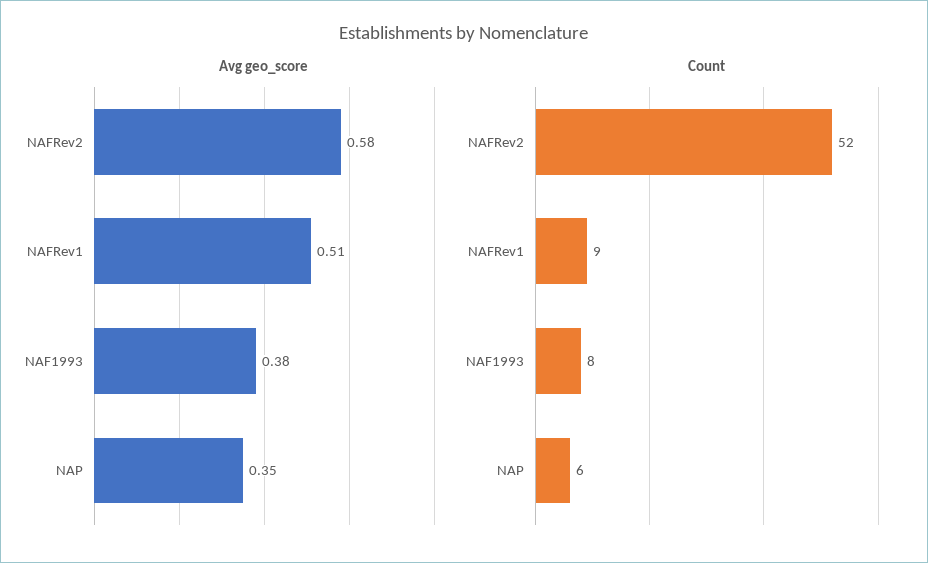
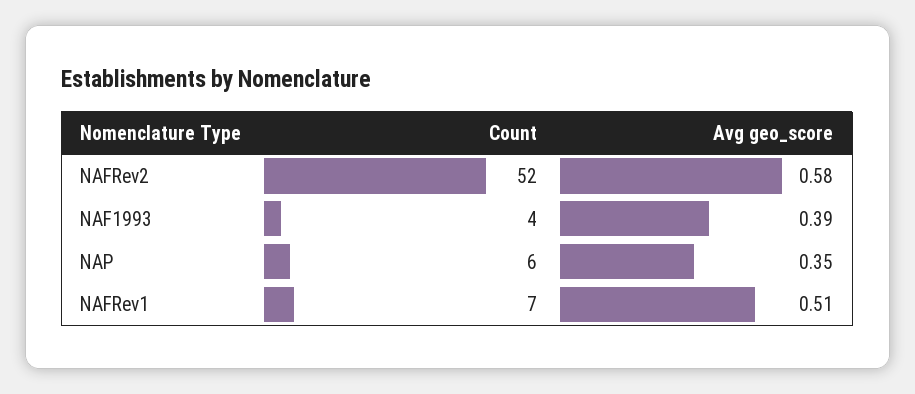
  {
    "Avg geo_score": {
      "NAFRev2": 0.58,
      "NAFRev1": 0.51,
-     "NAF1993": 0.38,
+     "NAF1993": 0.39,
      "NAP": 0.35
    },
    "Count": {
      "NAFRev2": 52,
-     "NAFRev1": 9,
+     "NAFRev1": 7,
-     "NAF1993": 8,
+     "NAF1993": 4,
      "NAP": 6
    }
  }

